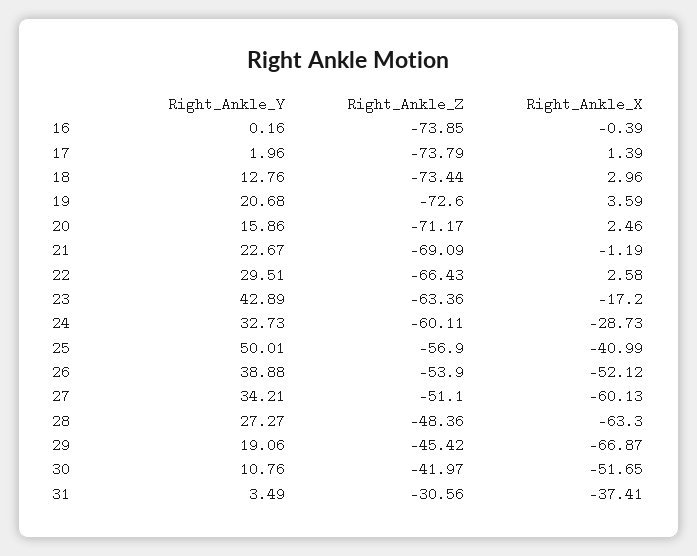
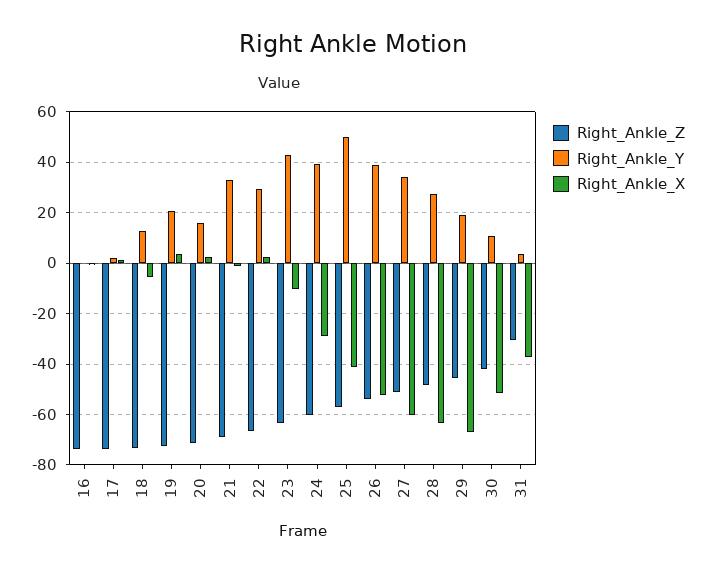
  {
    "Right_Ankle_Y": {
      "16": 0.16,
      "17": 1.96,
      "18": 12.76,
      "19": 20.68,
      "20": 15.86,
-     "21": 22.67,
+     "21": 32.5,
      "22": 29.51,
      "23": 42.89,
-     "24": 32.73,
+     "24": 40,
      "25": 50.01,
      "26": 38.88,
      "27": 34.21,
      "28": 27.27,
      "29": 19.06,
      "30": 10.76,
      "31": 3.49
    },
    "Right_Ankle_Z": {
      "16": -73.85,
      "17": -73.79,
      "18": -73.44,
      "19": -72.6,
      "20": -71.17,
      "21": -69.09,
      "22": -66.43,
      "23": -63.36,
      "24": -60.11,
      "25": -56.9,
      "26": -53.9,
      "27": -51.1,
      "28": -48.36,
      "29": -45.42,
      "30": -41.97,
      "31": -30.56
    },
    "Right_Ankle_X": {
      "16": -0.39,
      "17": 1.39,
-     "18": 2.96,
+     "18": -5,
      "19": 3.59,
      "20": 2.46,
      "21": -1.19,
      "22": 2.58,
-     "23": -17.2,
+     "23": -10,
      "24": -28.73,
      "25": -40.99,
      "26": -52.12,
      "27": -60.13,
      "28": -63.3,
      "29": -66.87,
      "30": -51.65,
      "31": -37.41
    }
  }

